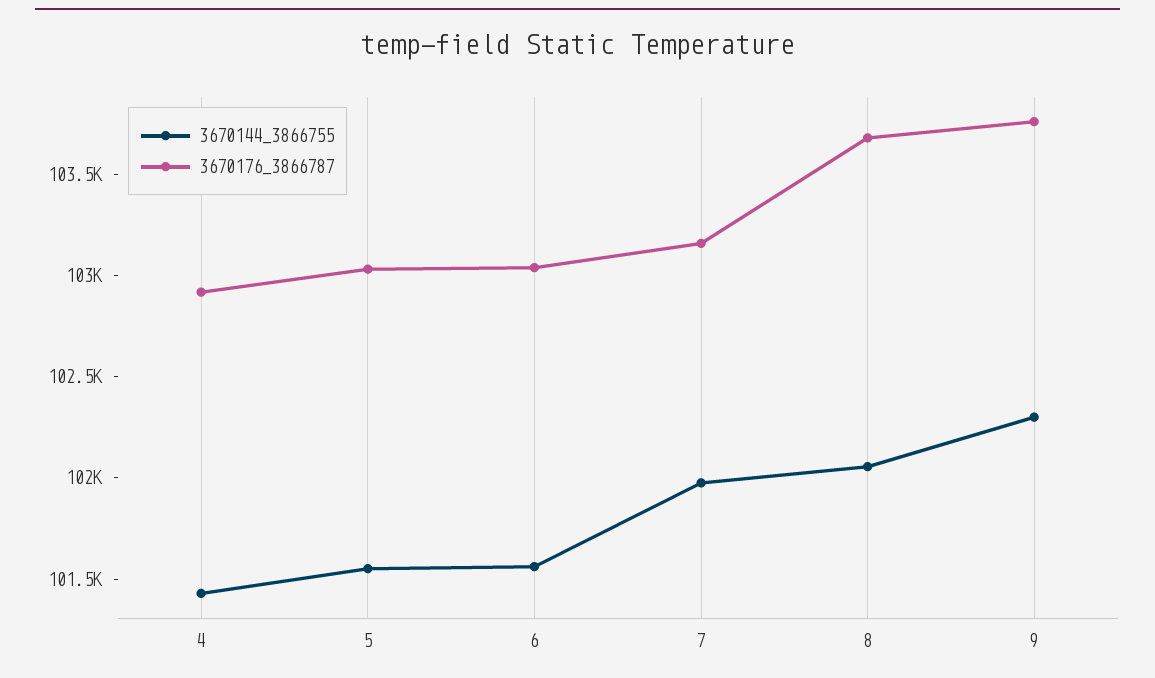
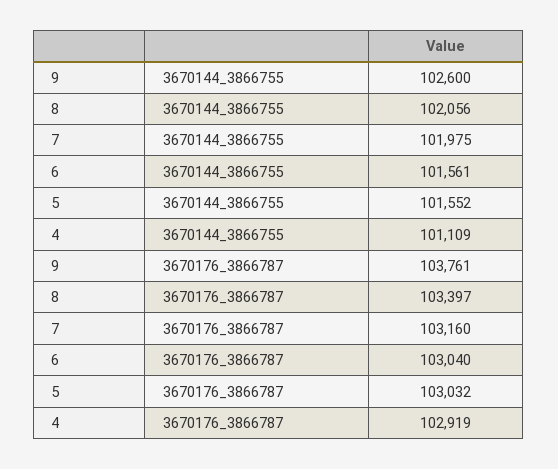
  {
    "3670144_3866755": {
-     "4": 101400,
+     "4": 101109,
      "5": 101552,
      "6": 101561,
      "7": 101975,
      "8": 102056,
-     "9": 102300
+     "9": 102600
    },
    "3670176_3866787": {
      "4": 102919,
      "5": 103032,
      "6": 103040,
      "7": 103160,
-     "8": 103700,
+     "8": 103397,
      "9": 103761
    }
  }

